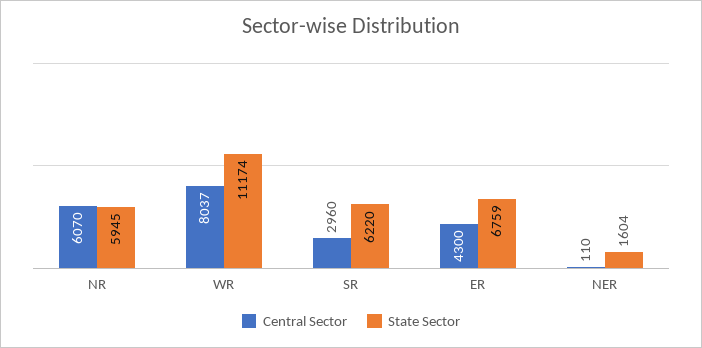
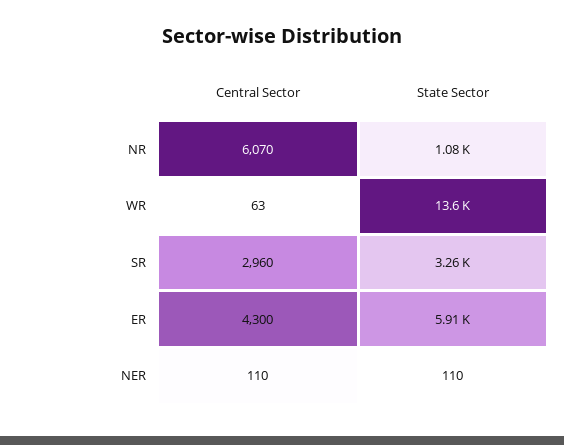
  {
    "Central Sector": {
      "NR": 6070,
-     "WR": 8037,
+     "WR": 63,
      "SR": 2960,
      "ER": 4300,
      "NER": 110
    },
    "State Sector": {
-     "NR": 5945,
+     "NR": 1080,
-     "WR": 11174,
+     "WR": 13600,
-     "SR": 6220,
+     "SR": 3260,
-     "ER": 6759,
+     "ER": 5910,
-     "NER": 1604
+     "NER": 110
    }
  }

